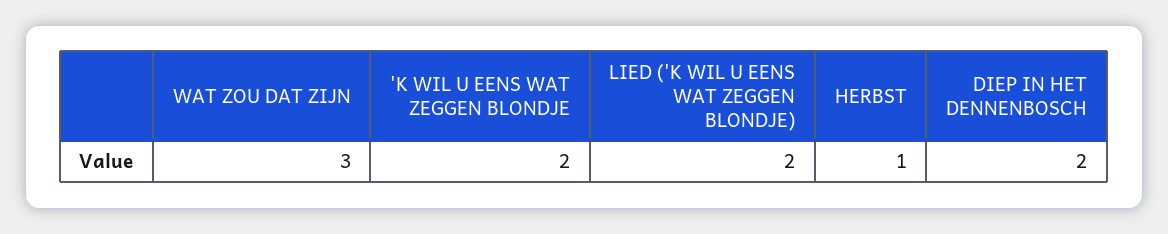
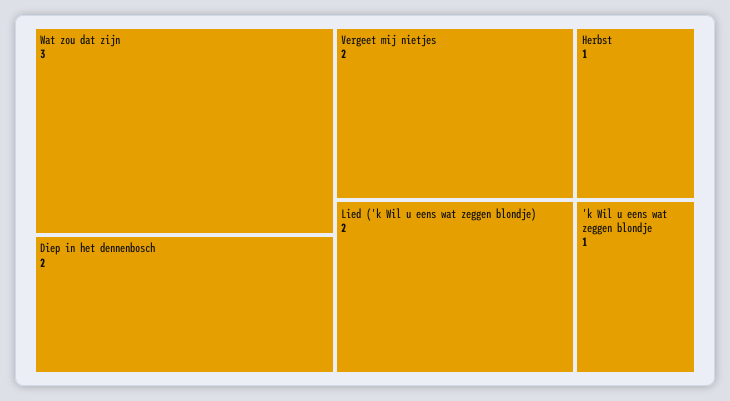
  {
    "WAT ZOU DAT ZIJN": 3,
-   "'K WIL U EENS WAT ZEGGEN BLONDJE": 2,
+   "'K WIL U EENS WAT ZEGGEN BLONDJE": 1,
    "LIED ('K WIL U EENS WAT ZEGGEN BLONDJE)": 2,
    "HERBST": 1,
-   "DIEP IN HET DENNENBOSCH": 2
+   "DIEP IN HET DENNENBOSCH": 2,
+   "Vergeet mij nietjes": 2
  }

